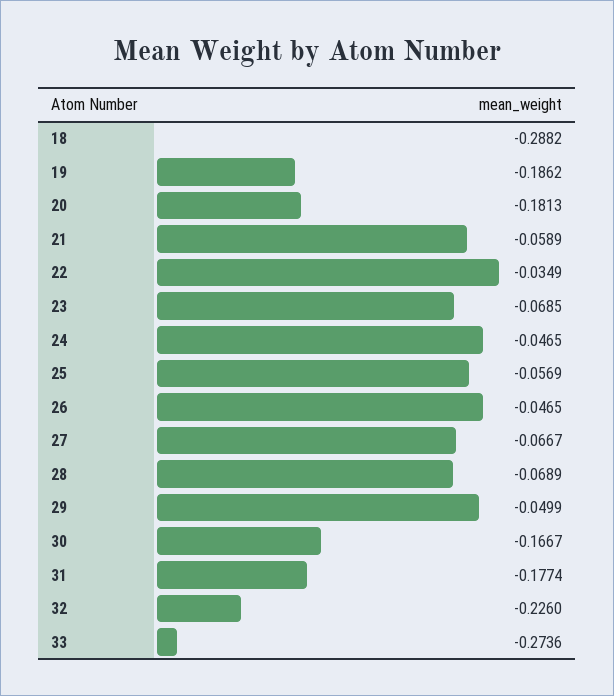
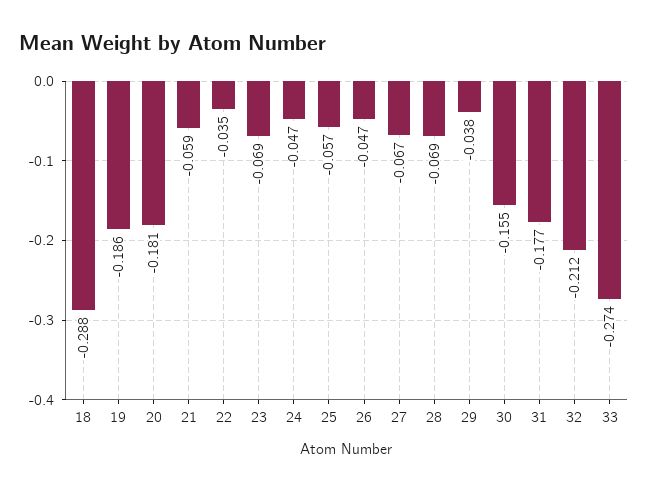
  {
    "18": -0.2882,
    "19": -0.1862,
    "20": -0.1813,
    "21": -0.0589,
    "22": -0.0349,
    "23": -0.0685,
    "24": -0.0465,
    "25": -0.0569,
    "26": -0.0465,
    "27": -0.0667,
    "28": -0.0689,
-   "29": -0.0499,
+   "29": -0.038,
-   "30": -0.1667,
+   "30": -0.155,
    "31": -0.1774,
-   "32": -0.226,
+   "32": -0.212,
    "33": -0.2736
  }

